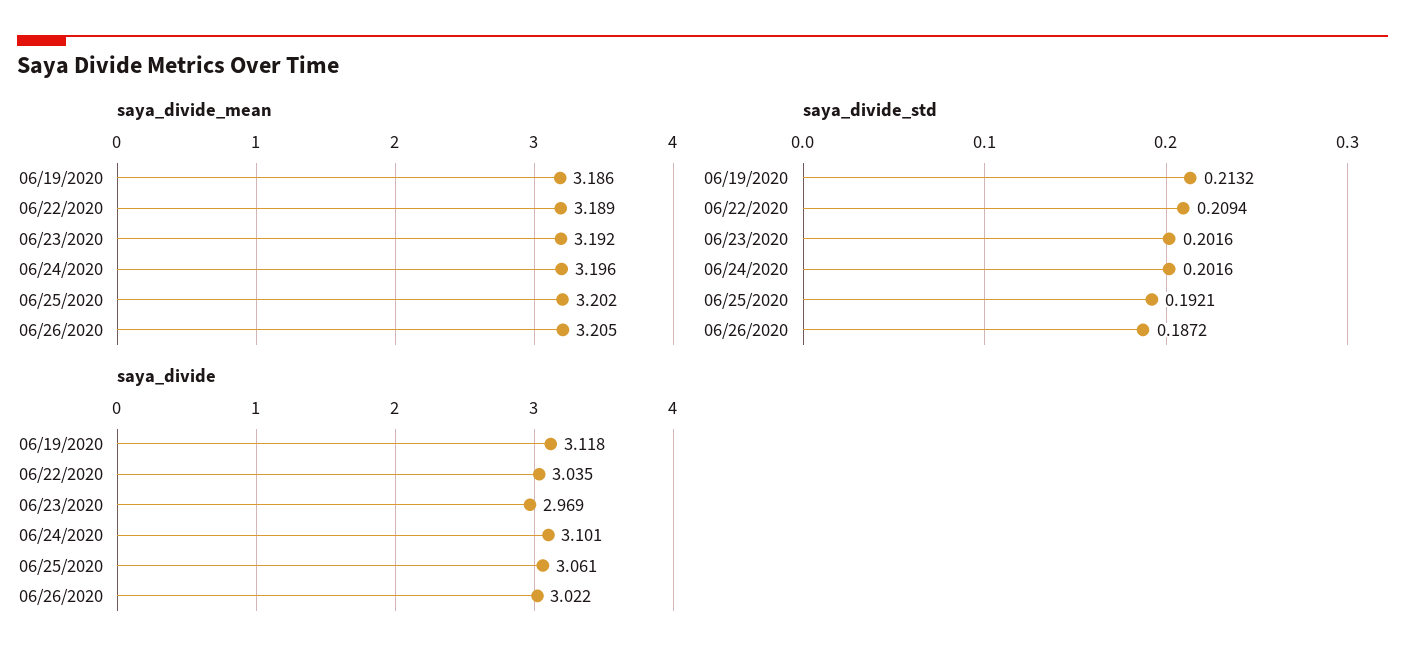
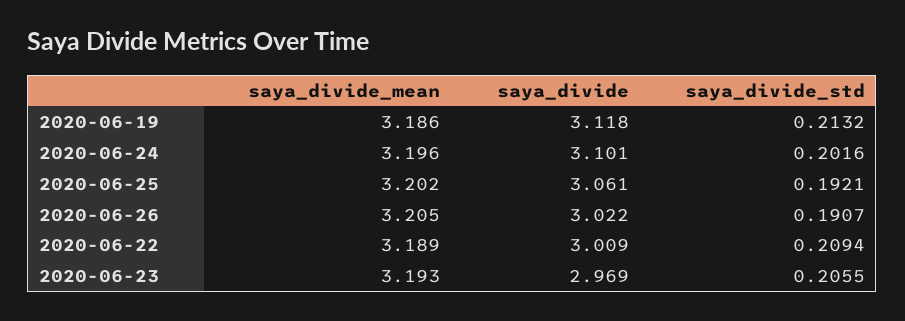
  {
    "saya_divide_mean": {
      "06/19/2020": 3.186,
      "06/22/2020": 3.189,
-     "06/23/2020": 3.192,
+     "06/23/2020": 3.193,
      "06/24/2020": 3.196,
      "06/25/2020": 3.202,
      "06/26/2020": 3.205
    },
    "saya_divide_std": {
      "06/19/2020": 0.2132,
      "06/22/2020": 0.2094,
-     "06/23/2020": 0.2016,
+     "06/23/2020": 0.2055,
      "06/24/2020": 0.2016,
      "06/25/2020": 0.1921,
-     "06/26/2020": 0.1872
+     "06/26/2020": 0.1907
    },
    "saya_divide": {
      "06/19/2020": 3.118,
-     "06/22/2020": 3.035,
+     "06/22/2020": 3.009,
      "06/23/2020": 2.969,
      "06/24/2020": 3.101,
      "06/25/2020": 3.061,
      "06/26/2020": 3.022
    }
  }

